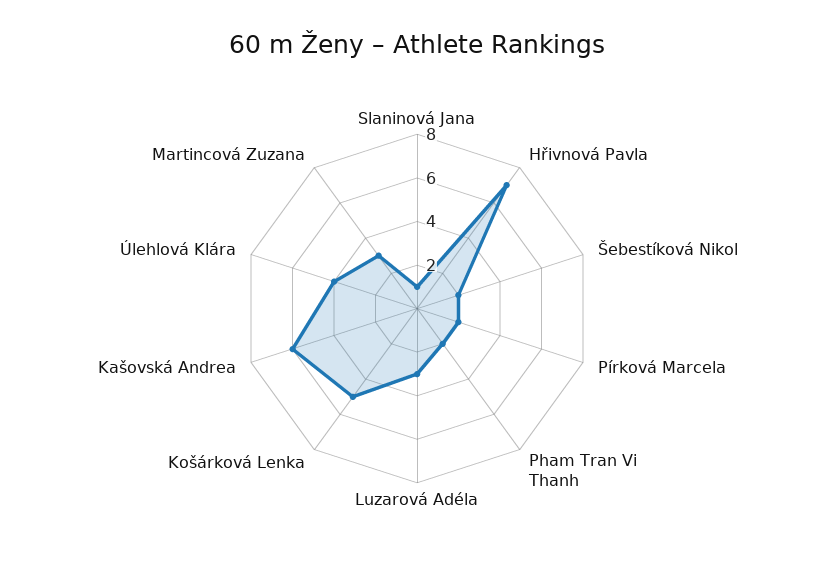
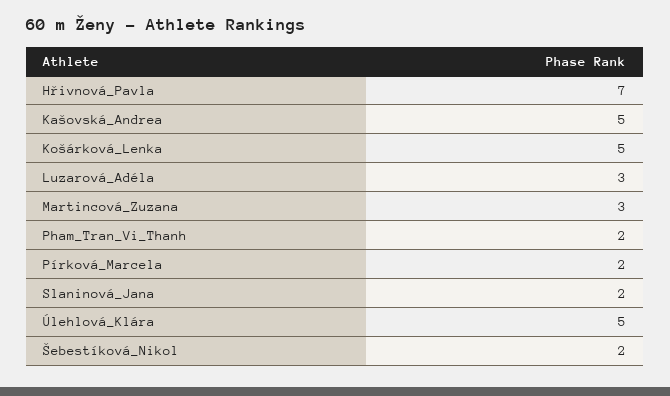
  {
-   "Slaninová Jana": 1,
+   "Slaninová Jana": 2,
    "Hřivnová Pavla": 7,
    "Šebestíková Nikol": 2,
    "Pírková Marcela": 2,
    "Pham Tran Vi Thanh": 2,
    "Luzarová Adéla": 3,
    "Košárková Lenka": 5,
-   "Kašovská Andrea": 6,
+   "Kašovská Andrea": 5,
-   "Úlehlová Klára": 4,
+   "Úlehlová Klára": 5,
    "Martincová Zuzana": 3
  }

